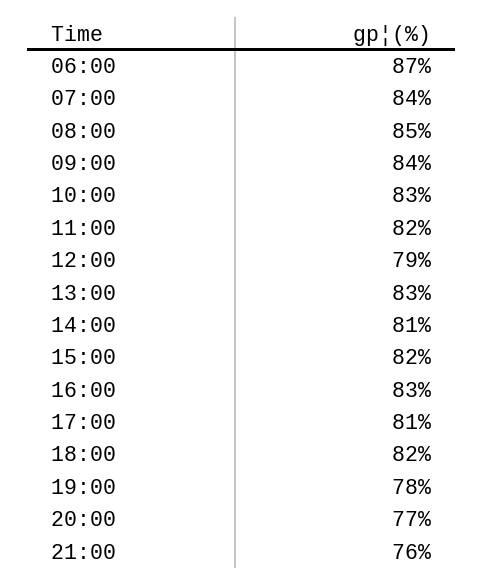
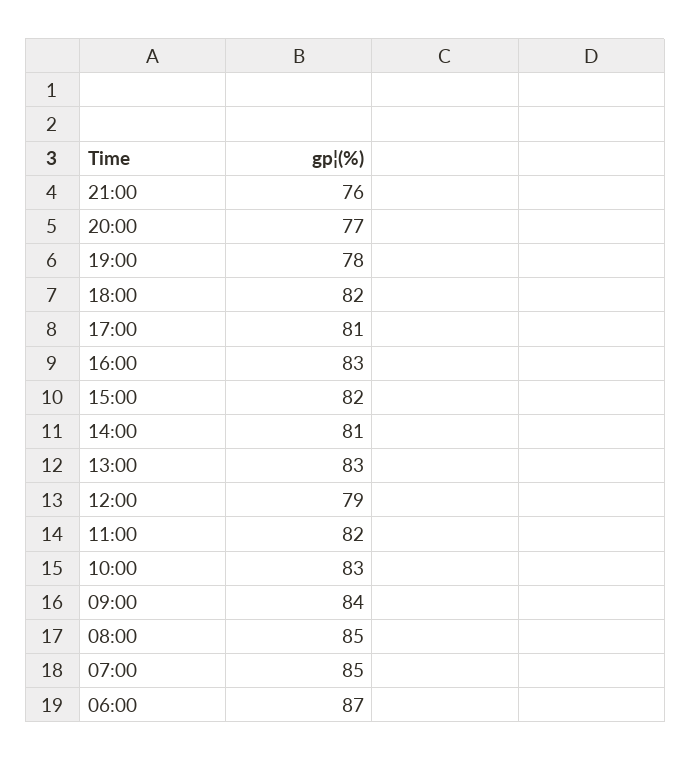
  {
    "06:00": 87,
-   "07:00": 84,
+   "07:00": 85,
    "08:00": 85,
    "09:00": 84,
    "10:00": 83,
    "11:00": 82,
    "12:00": 79,
    "13:00": 83,
    "14:00": 81,
    "15:00": 82,
    "16:00": 83,
    "17:00": 81,
    "18:00": 82,
    "19:00": 78,
    "20:00": 77,
    "21:00": 76
  }

